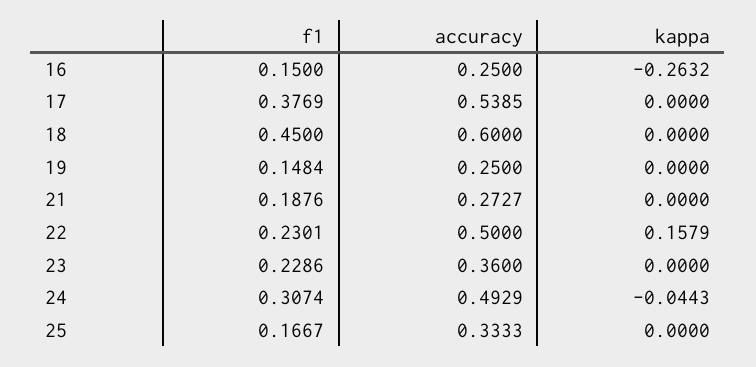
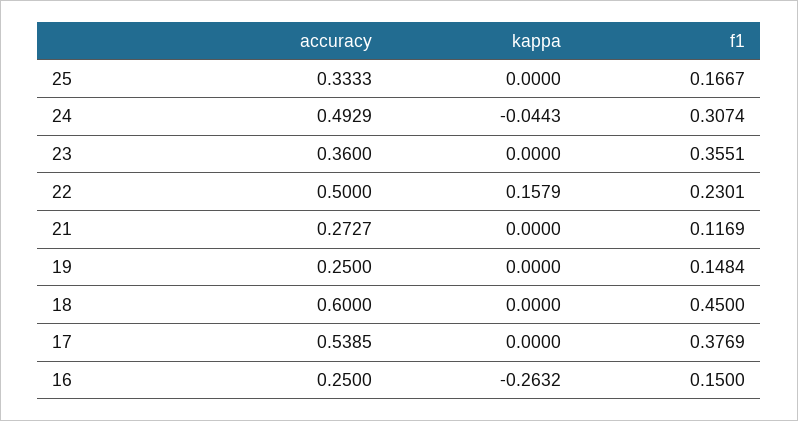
  {
    "f1": {
      "16": 0.15,
      "17": 0.3769,
      "18": 0.45,
      "19": 0.1484,
-     "21": 0.1876,
+     "21": 0.1169,
      "22": 0.2301,
-     "23": 0.2286,
+     "23": 0.3551,
      "24": 0.3074,
      "25": 0.1667
    },
    "accuracy": {
      "16": 0.25,
      "17": 0.5385,
      "18": 0.6,
      "19": 0.25,
      "21": 0.2727,
      "22": 0.5,
      "23": 0.36,
      "24": 0.4929,
      "25": 0.3333
    },
    "kappa": {
      "16": -0.2632,
      "17": 0,
      "18": 0,
      "19": 0,
      "21": 0,
      "22": 0.1579,
      "23": 0,
      "24": -0.0443,
      "25": 0
    }
  }

